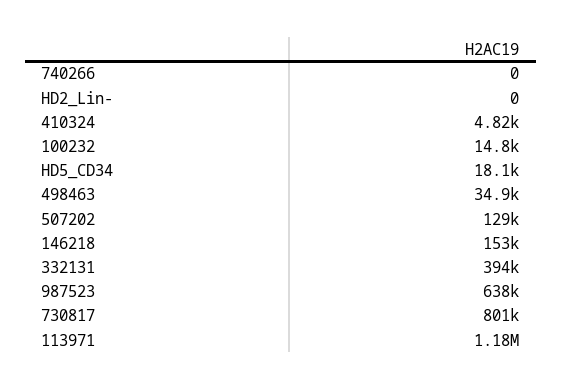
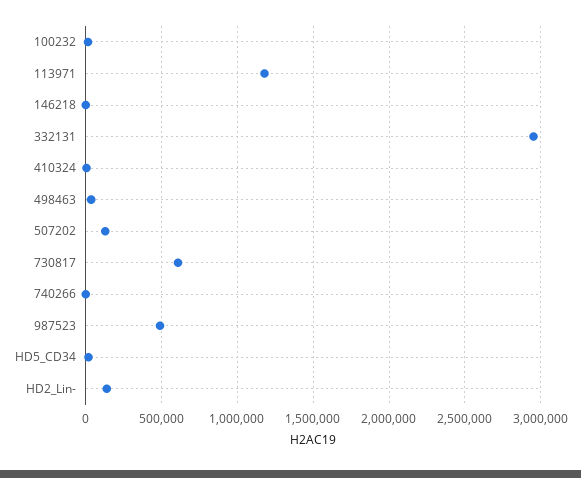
  {
    "740266": 0,
-   "HD2_Lin-": 0,
+   "HD2_Lin-": 150000,
    "410324": 4820,
    "100232": 14800,
    "HD5_CD34": 18100,
    "498463": 34900,
    "507202": 129000,
-   "146218": 153000,
+   "146218": 0,
-   "332131": 394000,
+   "332131": 2950000,
-   "987523": 638000,
+   "987523": 500000,
-   "730817": 801000,
+   "730817": 600000,
    "113971": 1180000
  }

